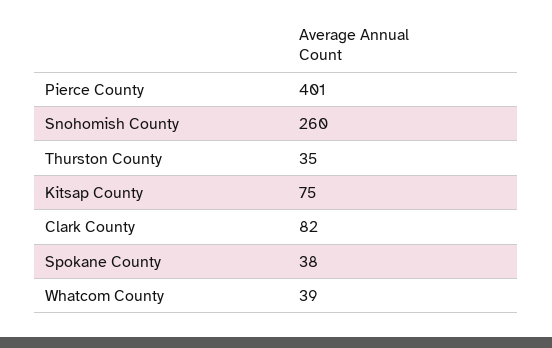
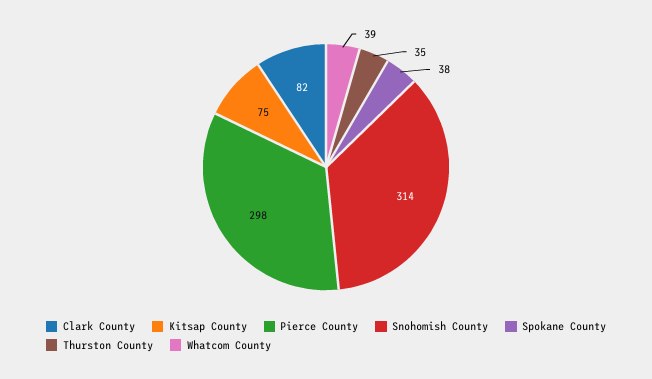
  {
-   "Pierce County": 401,
+   "Pierce County": 298,
-   "Snohomish County": 260,
+   "Snohomish County": 314,
    "Thurston County": 35,
    "Kitsap County": 75,
    "Clark County": 82,
    "Spokane County": 38,
    "Whatcom County": 39
  }

